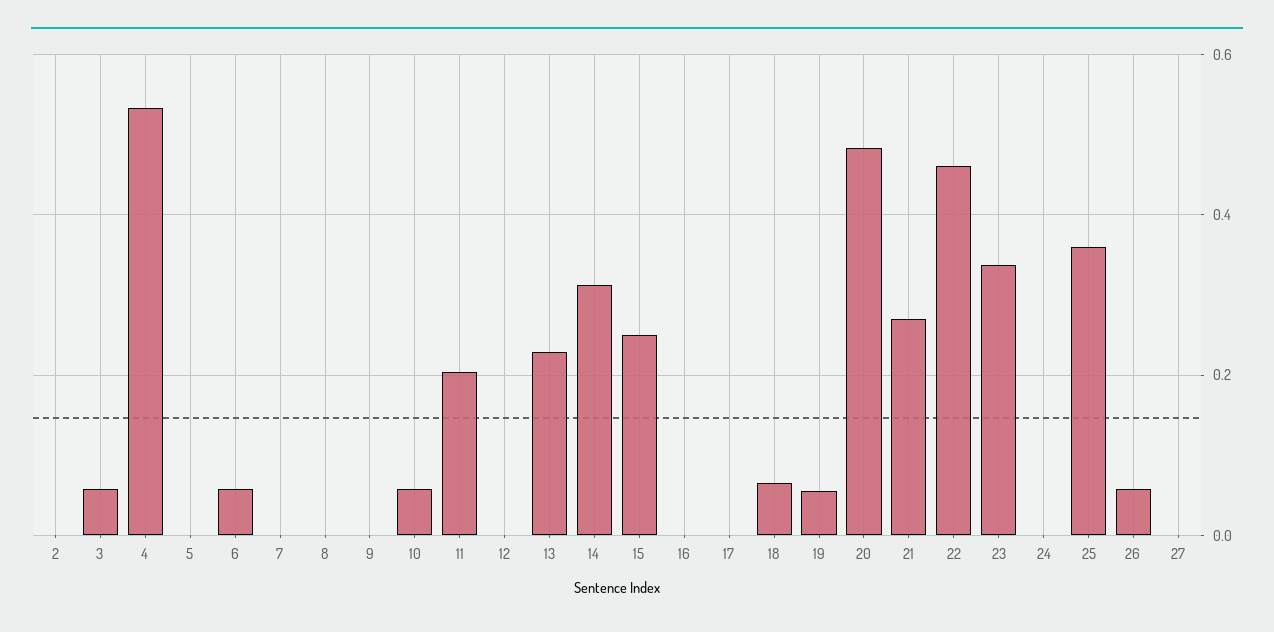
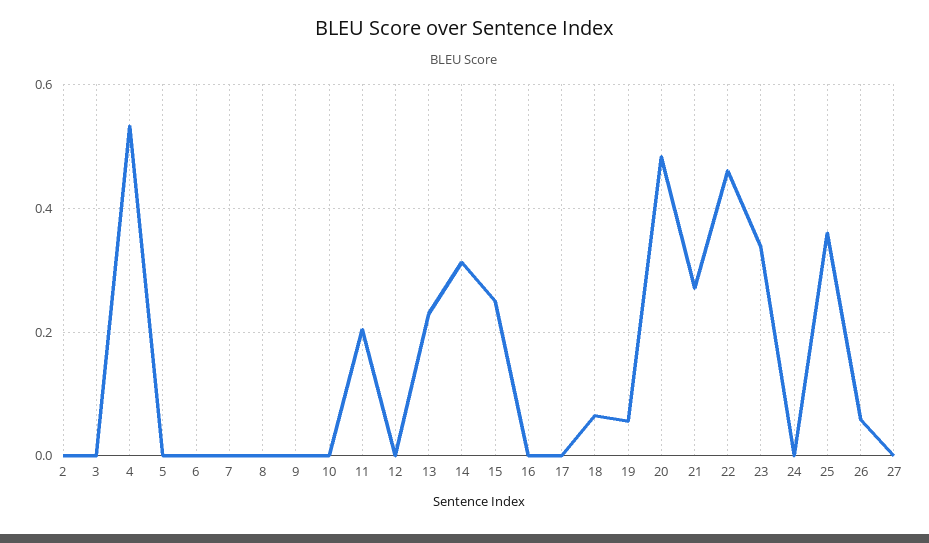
  {
    "2": 0,
-   "3": 0.06,
+   "3": 0,
    "4": 0.54,
    "5": 0,
-   "6": 0.06,
+   "6": 0,
    "7": 0,
    "8": 0,
    "9": 0,
-   "10": 0.06,
+   "10": 0,
    "11": 0.2,
    "12": 0,
    "13": 0.22,
    "14": 0.32,
    "15": 0.24,
    "16": 0,
    "17": 0,
    "18": 0.06,
    "19": 0.06,
    "20": 0.48,
    "21": 0.28,
    "22": 0.46,
    "23": 0.34,
    "24": 0,
    "25": 0.36,
    "26": 0.06,
    "27": 0
  }

